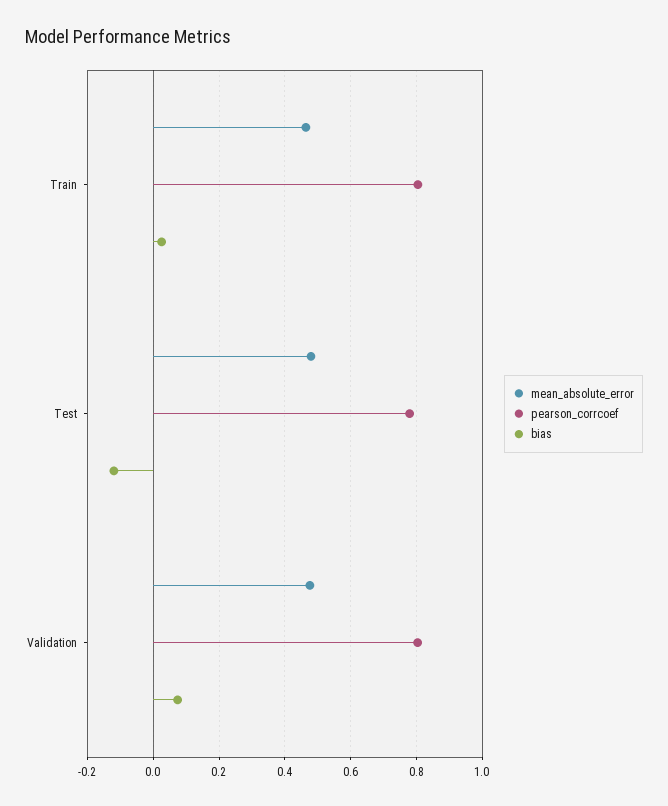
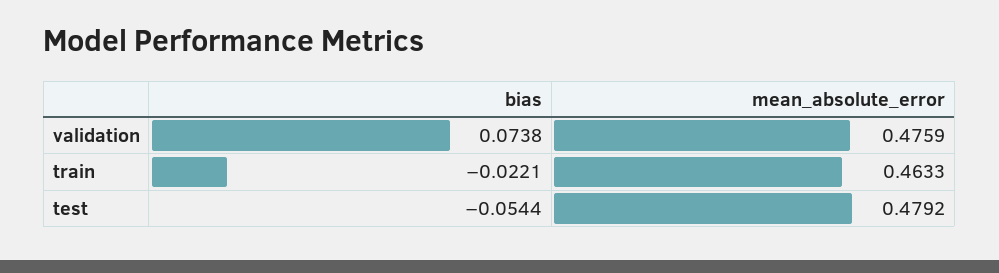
  {
    "mean_absolute_error": {
      "Train": 0.4633,
      "Test": 0.4792,
      "Validation": 0.4759
    },
-   "pearson_corrcoef": {
-     "Train": 0.8,
-     "Test": 0.78,
-     "Validation": 0.8
-   },
    "bias": {
-     "Train": 0.02,
+     "Train": -0.0221,
-     "Test": -0.12,
+     "Test": -0.0544,
      "Validation": 0.0738
    }
  }

